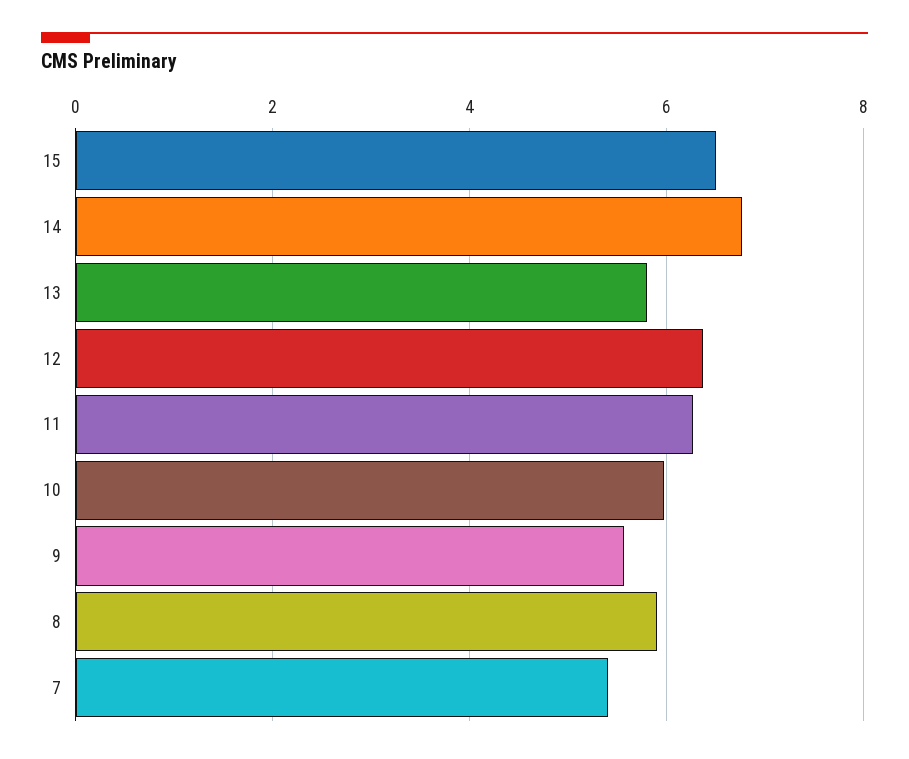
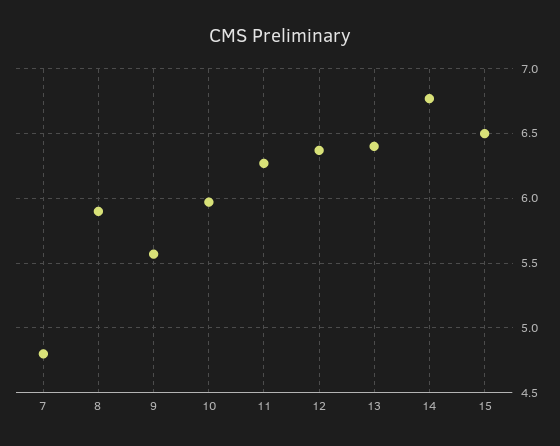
  {
    "15": 6.5,
    "14": 6.75,
-   "13": 5.8,
+   "13": 6.4,
    "12": 6.35,
    "11": 6.25,
    "10": 5.95,
    "9": 5.55,
    "8": 5.9,
-   "7": 5.4
+   "7": 4.8
  }

